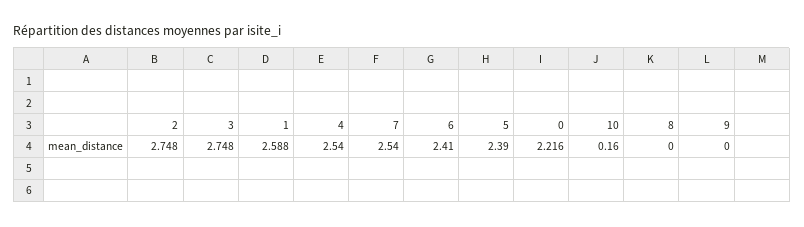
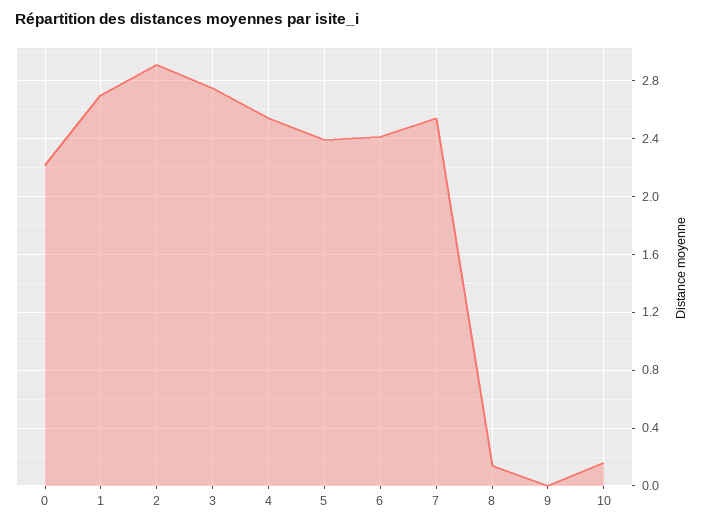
  {
-   "2": 2.748,
+   "2": 2.9,
    "3": 2.748,
-   "1": 2.588,
+   "1": 2.7,
    "4": 2.54,
    "7": 2.54,
    "6": 2.41,
    "5": 2.39,
    "0": 2.216,
    "10": 0.16,
-   "8": 0,
+   "8": 0.15,
    "9": 0
  }

